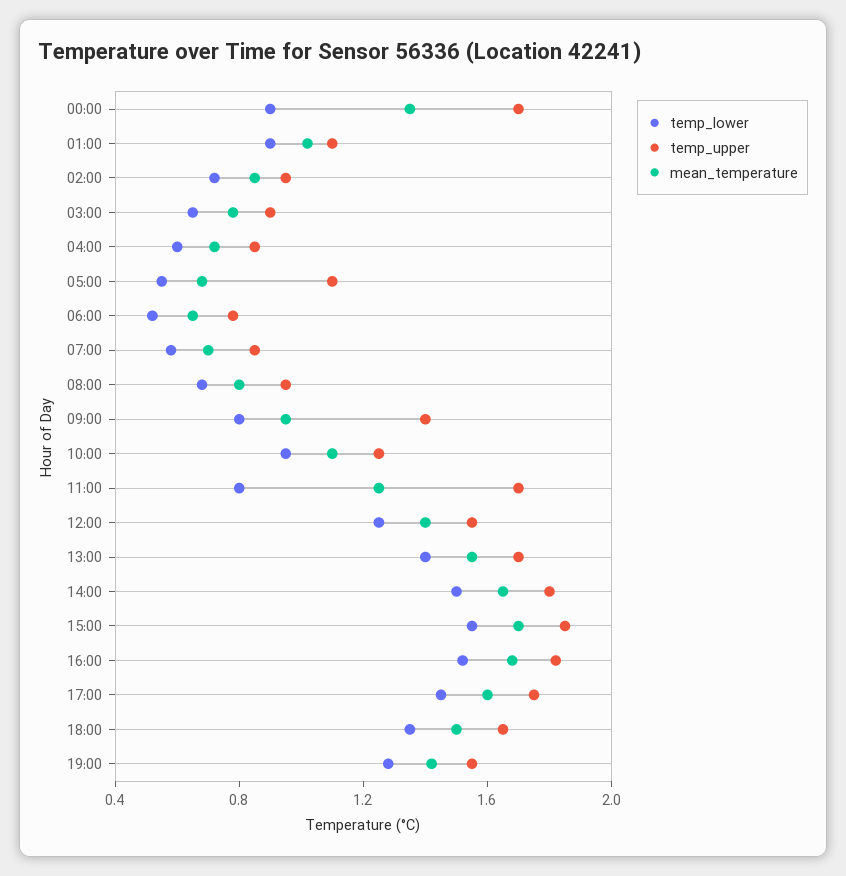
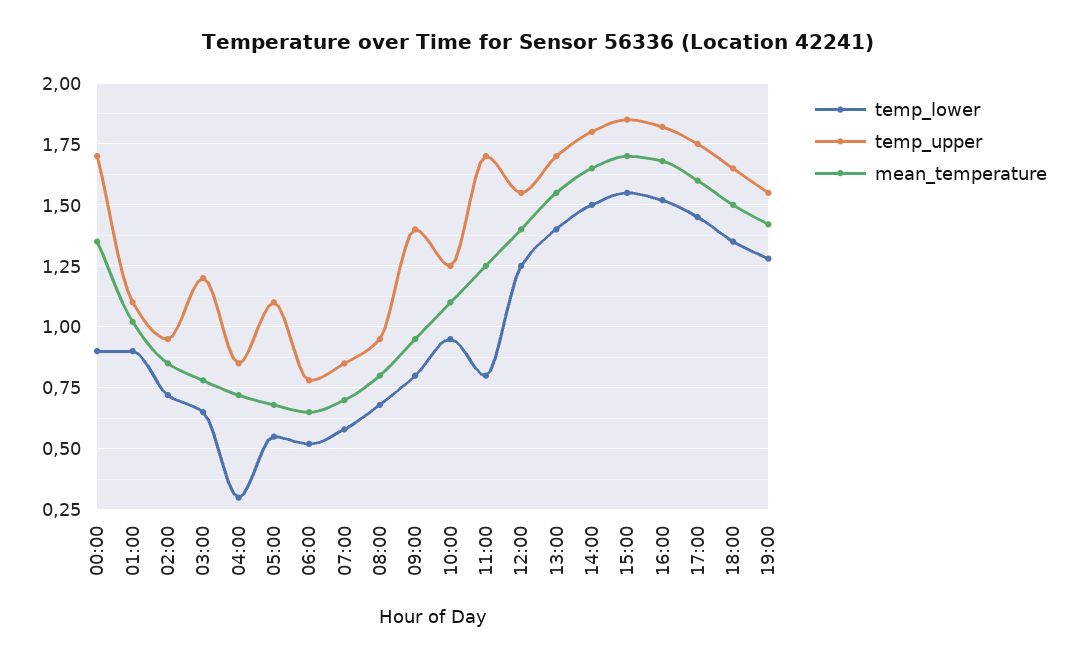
  {
    "temp_lower": {
      "00:00": 0.9,
      "01:00": 0.9,
      "02:00": 0.7,
      "03:00": 0.65,
-     "04:00": 0.6,
+     "04:00": 0.3,
      "05:00": 0.55,
      "06:00": 0.5,
      "07:00": 0.6,
      "08:00": 0.7,
      "09:00": 0.8,
      "10:00": 0.95,
      "11:00": 0.8,
      "12:00": 1.25,
      "13:00": 1.4,
      "14:00": 1.5,
      "15:00": 1.55,
      "16:00": 1.5,
      "17:00": 1.45,
      "18:00": 1.35,
      "19:00": 1.3
    },
    "temp_upper": {
      "00:00": 1.7,
      "01:00": 1.1,
      "02:00": 0.95,
-     "03:00": 0.9,
+     "03:00": 1.2,
      "04:00": 0.85,
      "05:00": 1.1,
      "06:00": 0.8,
      "07:00": 0.85,
      "08:00": 0.95,
      "09:00": 1.4,
      "10:00": 1.25,
      "11:00": 1.7,
      "12:00": 1.55,
      "13:00": 1.7,
      "14:00": 1.8,
      "15:00": 1.85,
      "16:00": 1.8,
      "17:00": 1.75,
      "18:00": 1.65,
      "19:00": 1.55
    },
    "mean_temperature": {
      "00:00": 1.35,
      "01:00": 1,
      "02:00": 0.85,
      "03:00": 0.8,
      "04:00": 0.7,
      "05:00": 0.7,
      "06:00": 0.65,
      "07:00": 0.7,
      "08:00": 0.8,
      "09:00": 0.95,
      "10:00": 1.1,
      "11:00": 1.25,
      "12:00": 1.4,
      "13:00": 1.55,
      "14:00": 1.65,
      "15:00": 1.7,
      "16:00": 1.7,
      "17:00": 1.6,
      "18:00": 1.5,
      "19:00": 1.4
    }
  }

